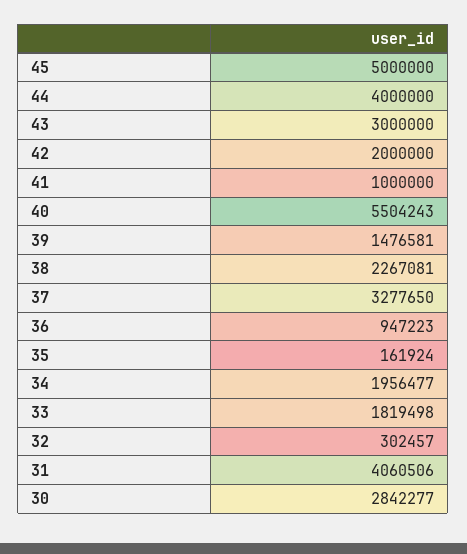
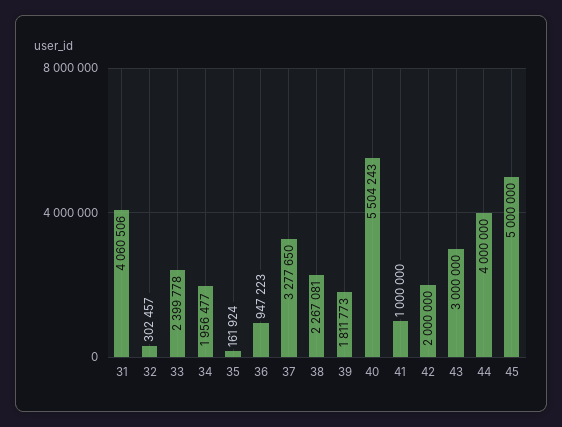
  {
    "45": 5000000,
    "44": 4000000,
    "43": 3000000,
    "42": 2000000,
    "41": 1000000,
    "40": 5504243,
-   "39": 1476581,
+   "39": 1811773,
    "38": 2267081,
    "37": 3277650,
    "36": 947223,
    "35": 161924,
    "34": 1956477,
-   "33": 1819498,
+   "33": 2399778,
    "32": 302457,
-   "31": 4060506,
+   "31": 4060506
-   "30": 2842277
  }

